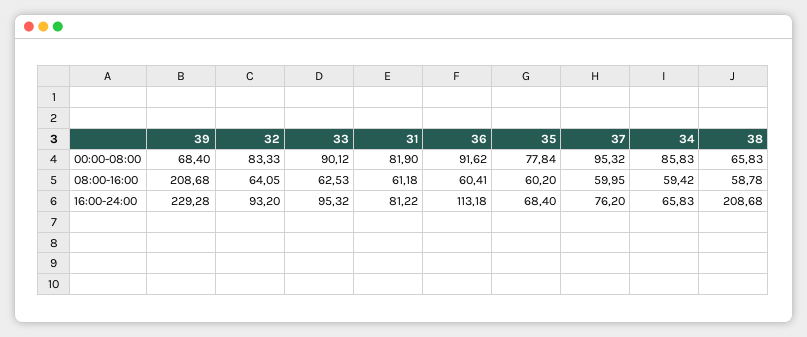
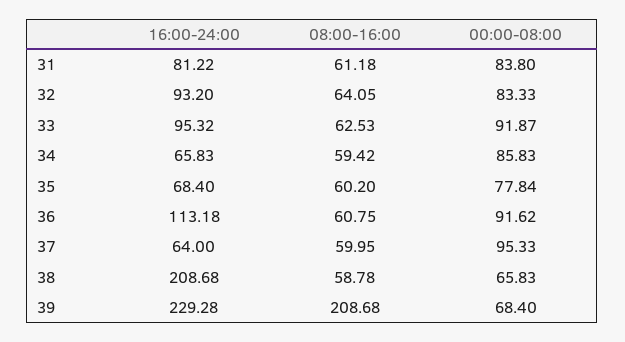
  {
    "39": {
      "00:00-08:00": 68.4,
      "08:00-16:00": 208.68,
      "16:00-24:00": 229.28
    },
    "32": {
      "00:00-08:00": 83.33,
      "08:00-16:00": 64.05,
      "16:00-24:00": 93.2
    },
    "33": {
-     "00:00-08:00": 90.12,
+     "00:00-08:00": 91.87,
      "08:00-16:00": 62.53,
      "16:00-24:00": 95.32
    },
    "31": {
-     "00:00-08:00": 81.9,
+     "00:00-08:00": 83.8,
      "08:00-16:00": 61.18,
      "16:00-24:00": 81.22
    },
    "36": {
      "00:00-08:00": 91.62,
-     "08:00-16:00": 60.41,
+     "08:00-16:00": 60.75,
      "16:00-24:00": 113.18
    },
    "35": {
      "00:00-08:00": 77.84,
      "08:00-16:00": 60.2,
      "16:00-24:00": 68.4
    },
    "37": {
-     "00:00-08:00": 95.32,
+     "00:00-08:00": 95.33,
      "08:00-16:00": 59.95,
-     "16:00-24:00": 76.2
+     "16:00-24:00": 64
    },
    "34": {
      "00:00-08:00": 85.83,
      "08:00-16:00": 59.42,
      "16:00-24:00": 65.83
    },
    "38": {
      "00:00-08:00": 65.83,
      "08:00-16:00": 58.78,
      "16:00-24:00": 208.68
    }
  }

